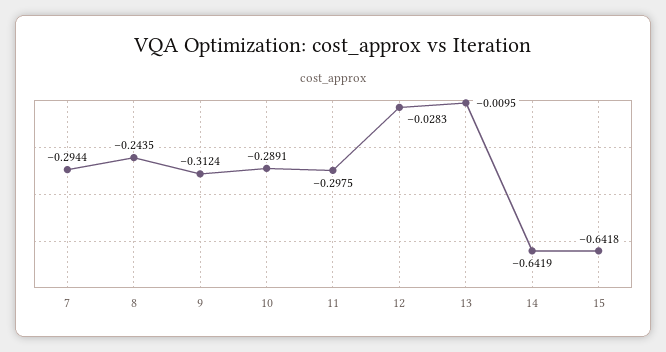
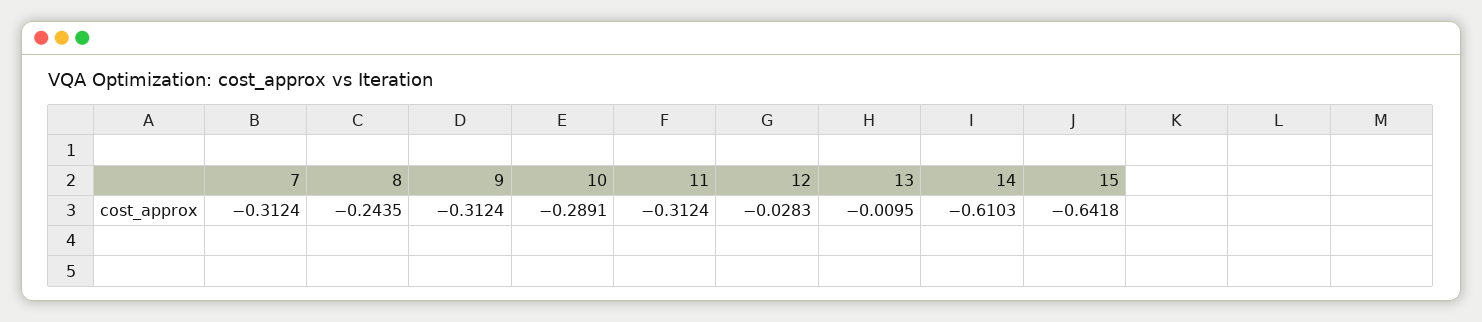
  {
-   "7": -0.2944,
+   "7": -0.3124,
    "8": -0.2435,
    "9": -0.3124,
    "10": -0.2891,
-   "11": -0.2975,
+   "11": -0.3124,
    "12": -0.0283,
    "13": -0.0095,
-   "14": -0.6419,
+   "14": -0.6103,
    "15": -0.6418
  }

